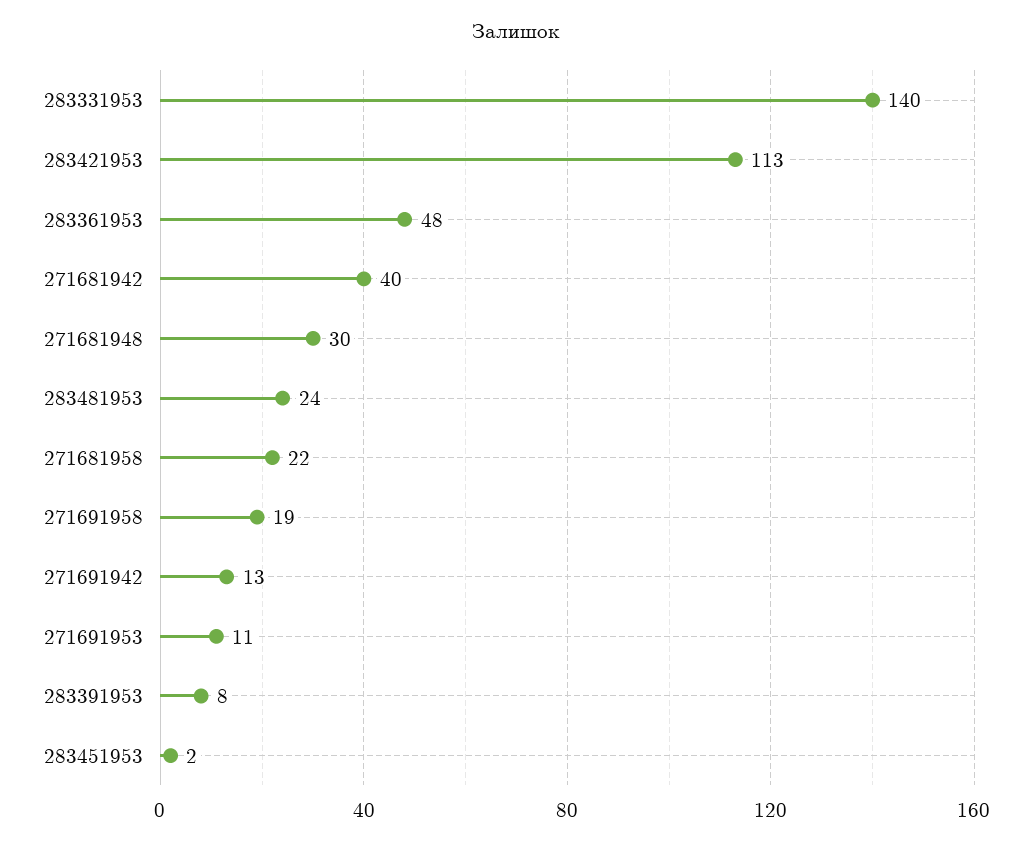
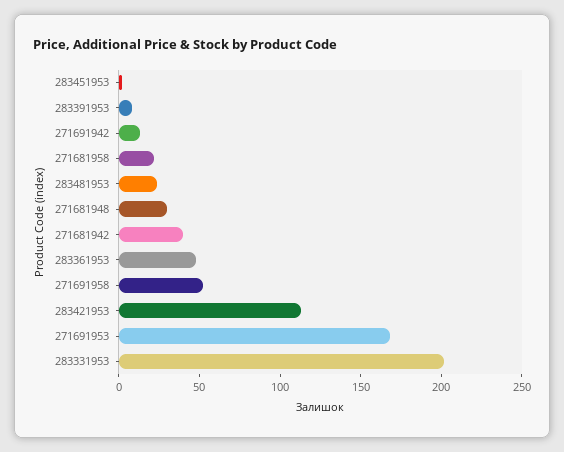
  {
-   "283331953": 140,
+   "283331953": 200,
    "283421953": 113,
    "283361953": 48,
    "271681942": 40,
    "271681948": 30,
    "283481953": 24,
    "271681958": 22,
-   "271691958": 19,
+   "271691958": 50,
    "271691942": 13,
-   "271691953": 11,
+   "271691953": 170,
    "283391953": 8,
    "283451953": 2
  }

